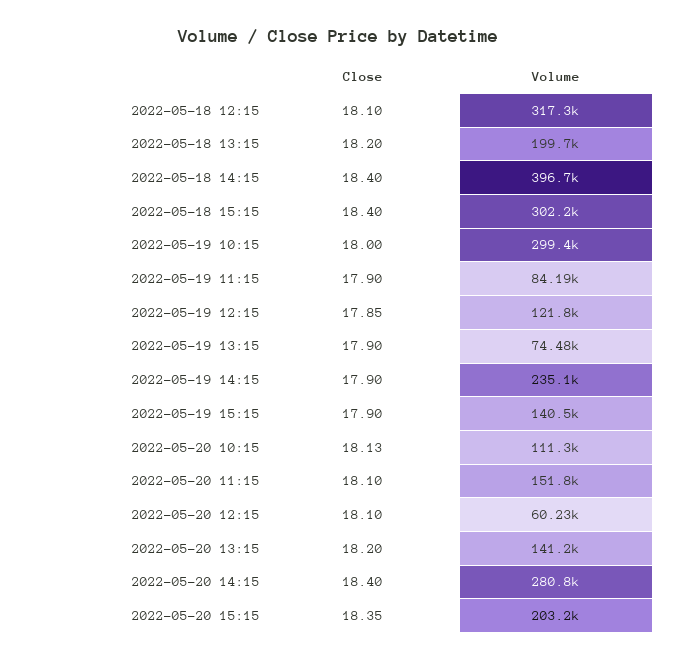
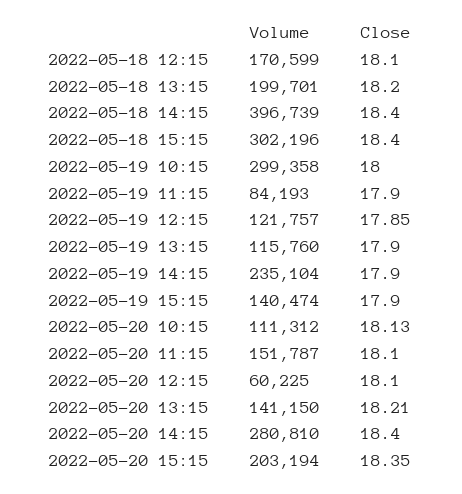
  {
    "Close": {
      "2022-05-18 12:15": 18.1,
      "2022-05-18 13:15": 18.2,
      "2022-05-18 14:15": 18.4,
      "2022-05-18 15:15": 18.4,
      "2022-05-19 10:15": 18,
      "2022-05-19 11:15": 17.9,
      "2022-05-19 12:15": 17.85,
      "2022-05-19 13:15": 17.9,
      "2022-05-19 14:15": 17.9,
      "2022-05-19 15:15": 17.9,
      "2022-05-20 10:15": 18.13,
      "2022-05-20 11:15": 18.1,
      "2022-05-20 12:15": 18.1,
-     "2022-05-20 13:15": 18.2,
+     "2022-05-20 13:15": 18.21,
      "2022-05-20 14:15": 18.4,
      "2022-05-20 15:15": 18.35
    },
    "Volume": {
-     "2022-05-18 12:15": 317300,
+     "2022-05-18 12:15": 170599,
      "2022-05-18 13:15": 199701,
      "2022-05-18 14:15": 396739,
      "2022-05-18 15:15": 302196,
      "2022-05-19 10:15": 299358,
      "2022-05-19 11:15": 84193,
      "2022-05-19 12:15": 121757,
-     "2022-05-19 13:15": 74480,
+     "2022-05-19 13:15": 115760,
      "2022-05-19 14:15": 235104,
      "2022-05-19 15:15": 140474,
      "2022-05-20 10:15": 111312,
      "2022-05-20 11:15": 151787,
      "2022-05-20 12:15": 60225,
      "2022-05-20 13:15": 141150,
      "2022-05-20 14:15": 280810,
      "2022-05-20 15:15": 203194
    }
  }

